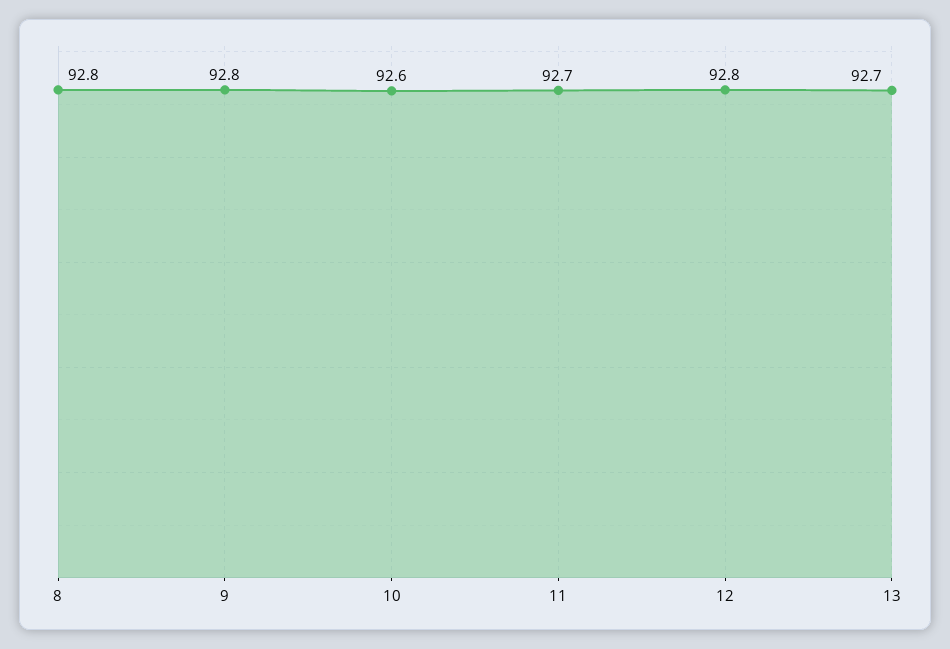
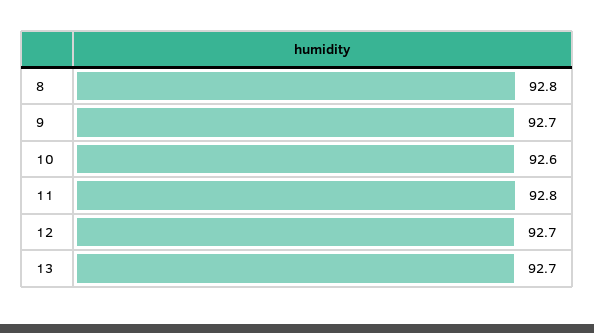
  {
    "8": 92.8,
-   "9": 92.8,
+   "9": 92.7,
    "10": 92.6,
-   "11": 92.7,
+   "11": 92.8,
-   "12": 92.8,
+   "12": 92.7,
    "13": 92.7
  }

